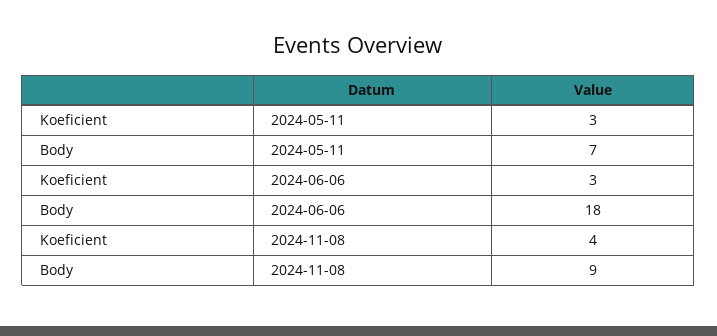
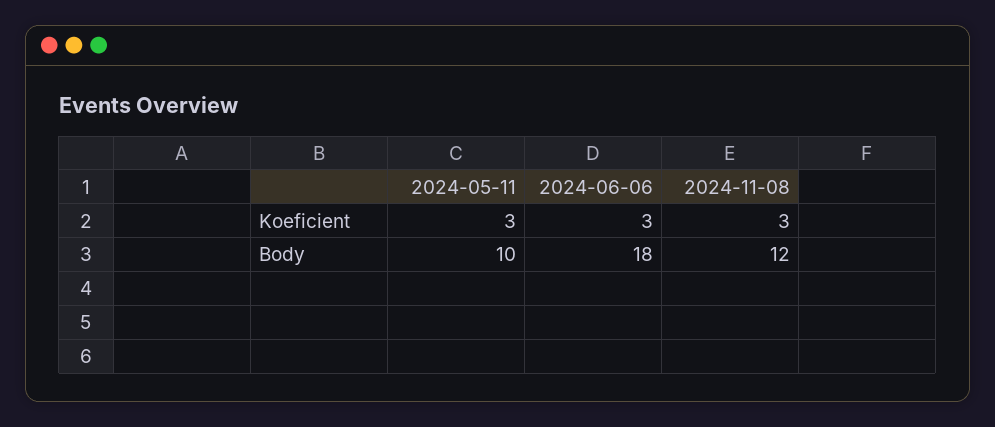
  {
    "Koeficient": {
      "2024-05-11": 3,
      "2024-06-06": 3,
-     "2024-11-08": 4
+     "2024-11-08": 3
    },
    "Body": {
-     "2024-05-11": 7,
+     "2024-05-11": 10,
      "2024-06-06": 18,
-     "2024-11-08": 9
+     "2024-11-08": 12
    }
  }

